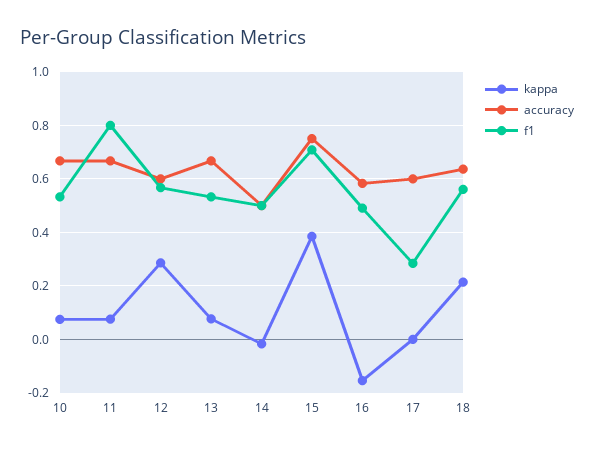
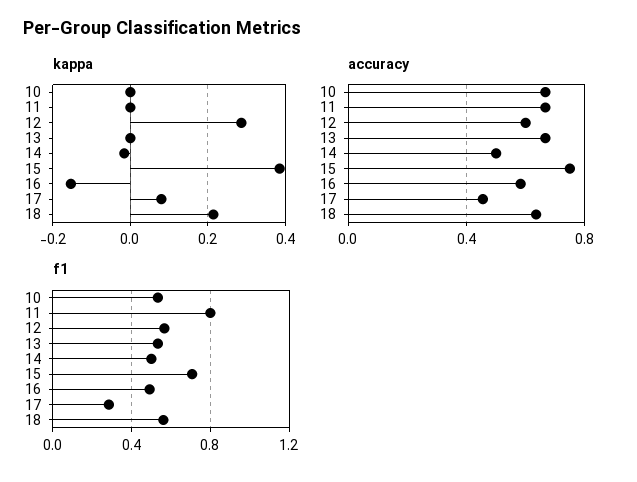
  {
    "kappa": {
-     "10": 0.075,
+     "10": 0,
-     "11": 0.075,
+     "11": 0,
      "12": 0.28,
-     "13": 0.075,
+     "13": 0,
      "14": -0.02,
      "15": 0.38,
      "16": -0.16,
-     "17": 0,
+     "17": 0.08,
      "18": 0.22
    },
    "accuracy": {
      "10": 0.675,
      "11": 0.675,
      "12": 0.6,
      "13": 0.675,
      "14": 0.5,
      "15": 0.75,
      "16": 0.575,
-     "17": 0.6,
+     "17": 0.45,
      "18": 0.625
    },
    "f1": {
      "10": 0.525,
      "11": 0.8,
      "12": 0.575,
      "13": 0.525,
      "14": 0.5,
      "15": 0.7,
      "16": 0.5,
      "17": 0.275,
      "18": 0.55
    }
  }

